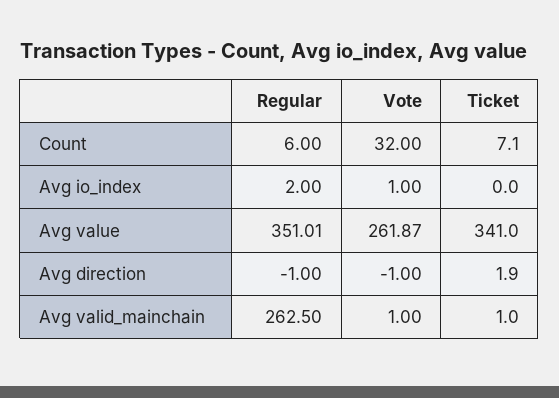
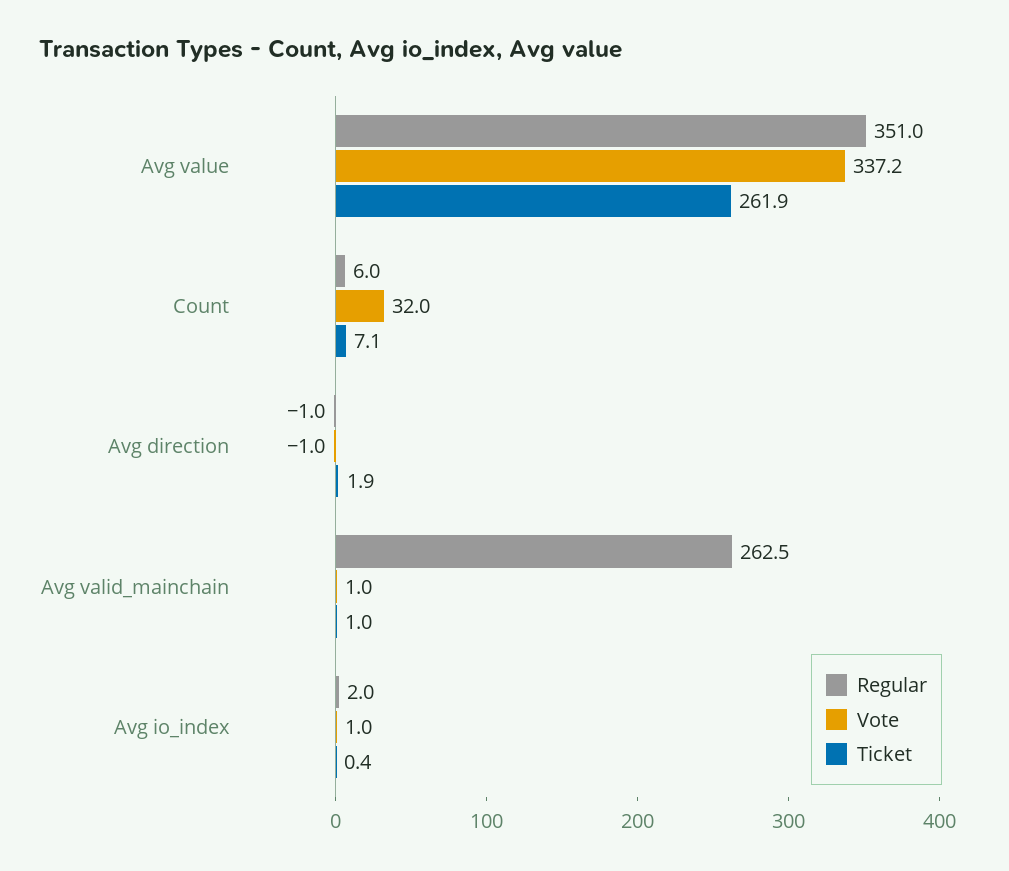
  {
    "Regular": {
      "Count": 6,
      "Avg io_index": 2,
      "Avg value": 351.01,
      "Avg direction": -1,
      "Avg valid_mainchain": 262.5
    },
    "Vote": {
      "Count": 32,
      "Avg io_index": 1,
-     "Avg value": 261.87,
+     "Avg value": 337.2,
      "Avg direction": -1,
      "Avg valid_mainchain": 1
    },
    "Ticket": {
      "Count": 7.1,
-     "Avg io_index": 0,
+     "Avg io_index": 0.4,
-     "Avg value": 341,
+     "Avg value": 261.9,
      "Avg direction": 1.9,
      "Avg valid_mainchain": 1
    }
  }

